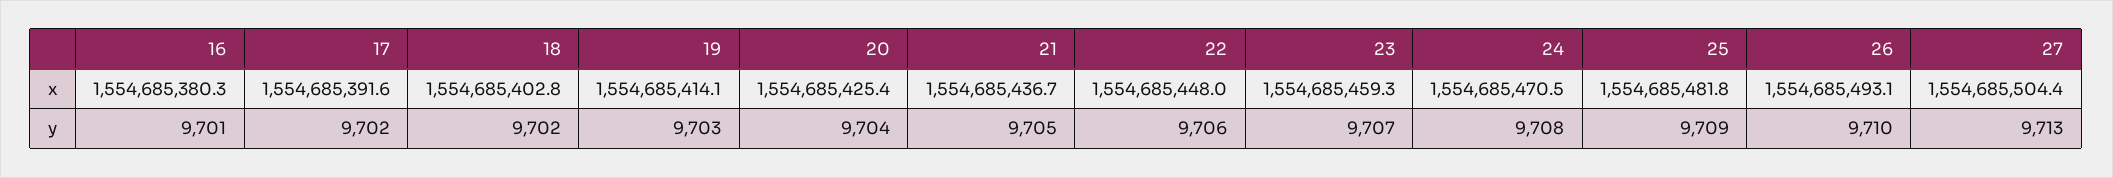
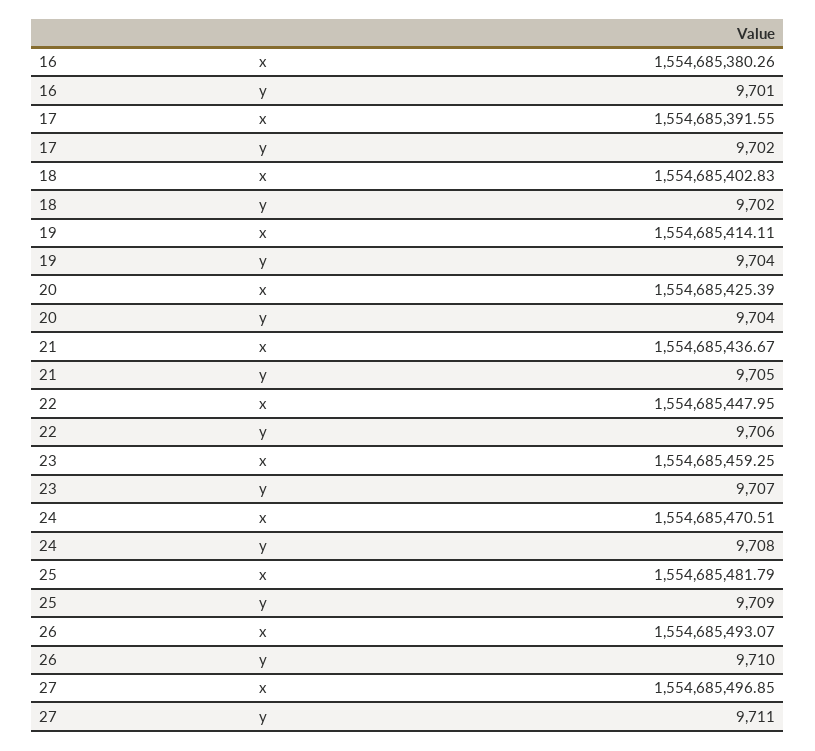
  {
    "16": {
      "x": 1554685380.26,
      "y": 9701
    },
    "17": {
      "x": 1554685391.55,
      "y": 9702
    },
    "18": {
      "x": 1554685402.83,
      "y": 9702
    },
    "19": {
      "x": 1554685414.11,
-     "y": 9703
+     "y": 9704
    },
    "20": {
      "x": 1554685425.39,
      "y": 9704
    },
    "21": {
      "x": 1554685436.67,
      "y": 9705
    },
    "22": {
      "x": 1554685447.95,
      "y": 9706
    },
    "23": {
      "x": 1554685459.25,
      "y": 9707
    },
    "24": {
      "x": 1554685470.51,
      "y": 9708
    },
    "25": {
      "x": 1554685481.79,
      "y": 9709
    },
    "26": {
      "x": 1554685493.07,
      "y": 9710
    },
    "27": {
-     "x": 1554685504.4,
+     "x": 1554685496.85,
-     "y": 9713
+     "y": 9711
    }
  }

